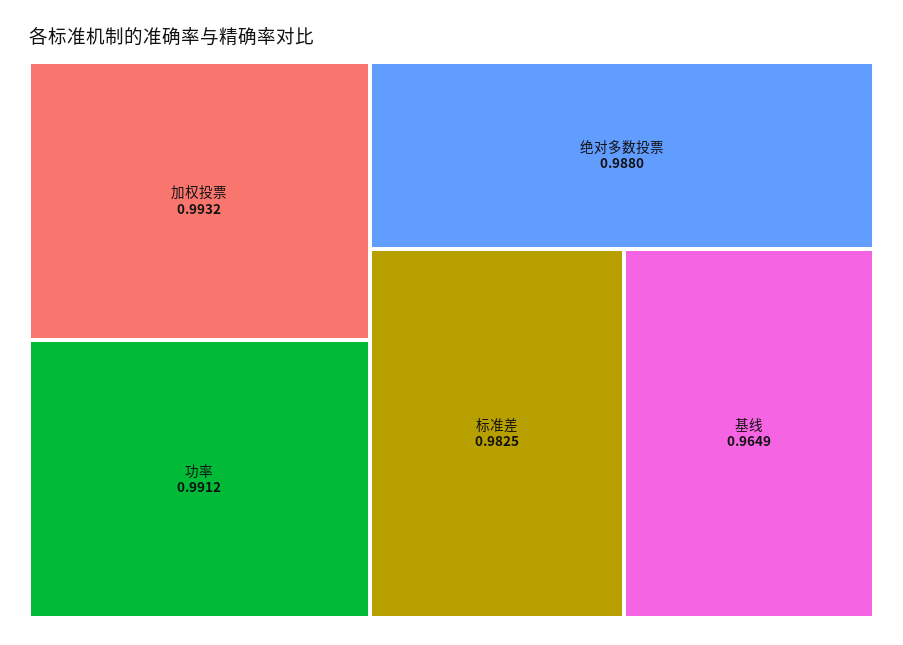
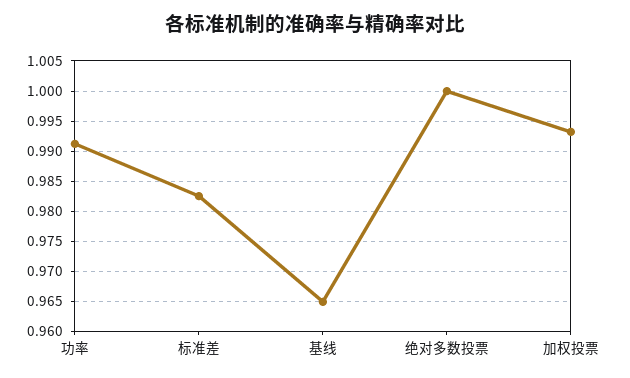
  {
    "加权投票": 0.9932,
    "功率": 0.9912,
-   "绝对多数投票": 0.988,
+   "绝对多数投票": 1,
    "标准差": 0.9825,
    "基线": 0.9649
  }

